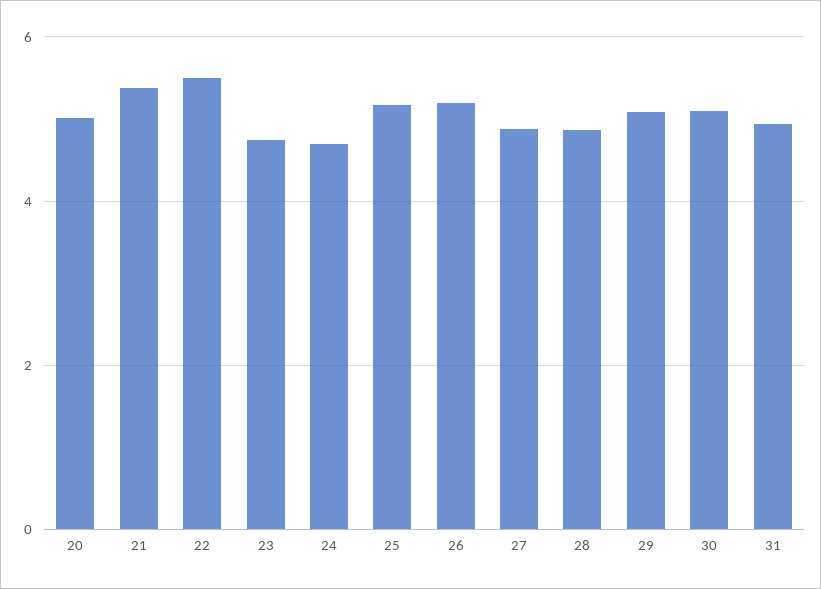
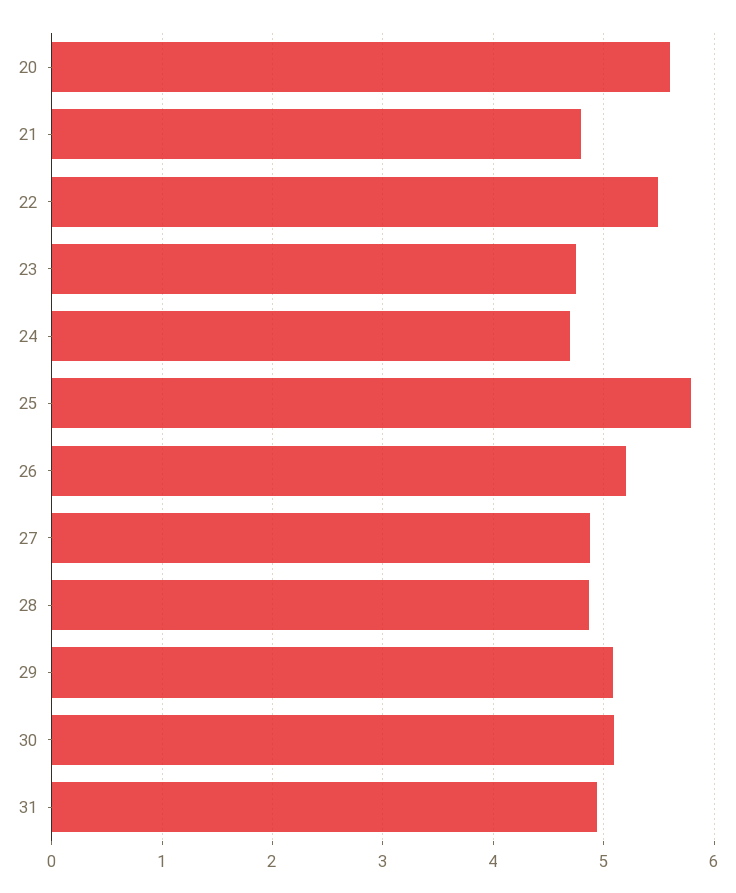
  {
-   "20": 5,
+   "20": 5.6,
-   "21": 5.4,
+   "21": 4.8,
    "22": 5.5,
    "23": 4.7,
    "24": 4.7,
-   "25": 5.2,
+   "25": 5.8,
    "26": 5.2,
    "27": 4.9,
    "28": 4.9,
    "29": 5.1,
    "30": 5.1,
    "31": 4.9
  }

